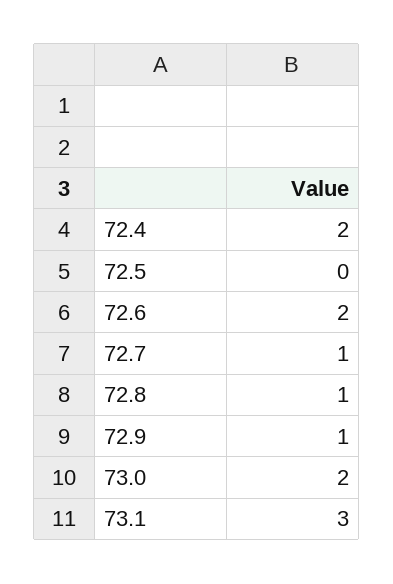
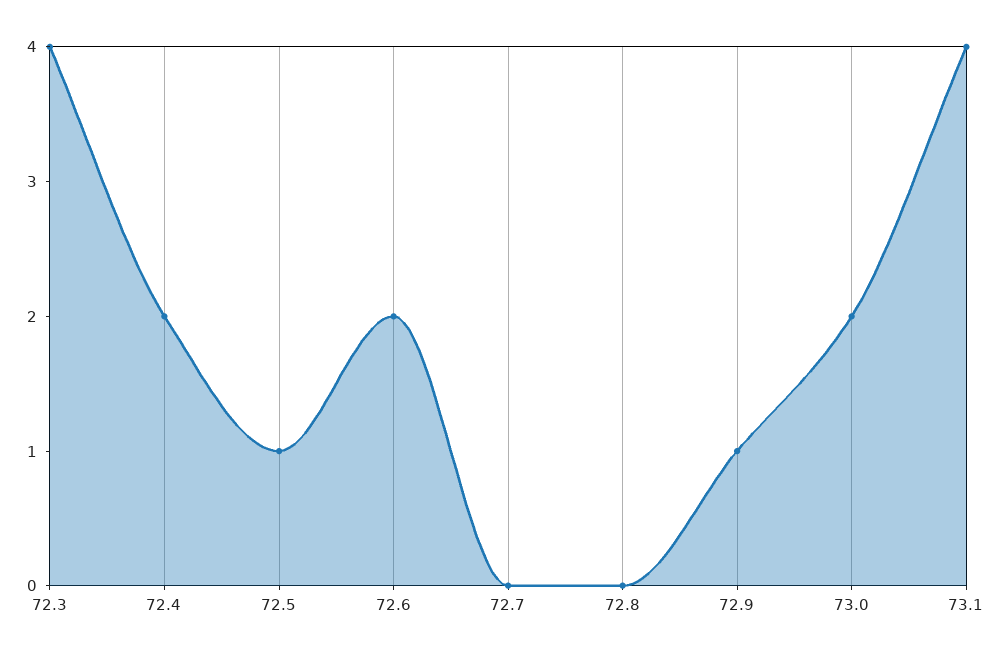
  {
    "72.4": 2,
-   "72.5": 0,
+   "72.5": 1,
    "72.6": 2,
-   "72.7": 1,
+   "72.7": 0,
-   "72.8": 1,
+   "72.8": 0,
    "72.9": 1,
    "73.0": 2,
-   "73.1": 3
+   "73.1": 4,
+   "72.3": 4
  }

